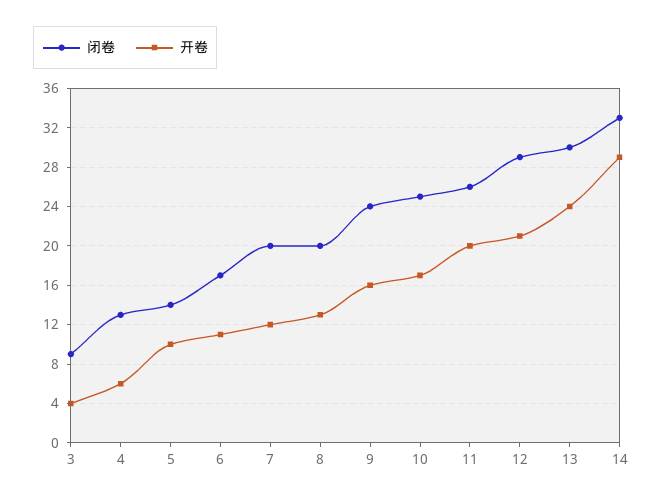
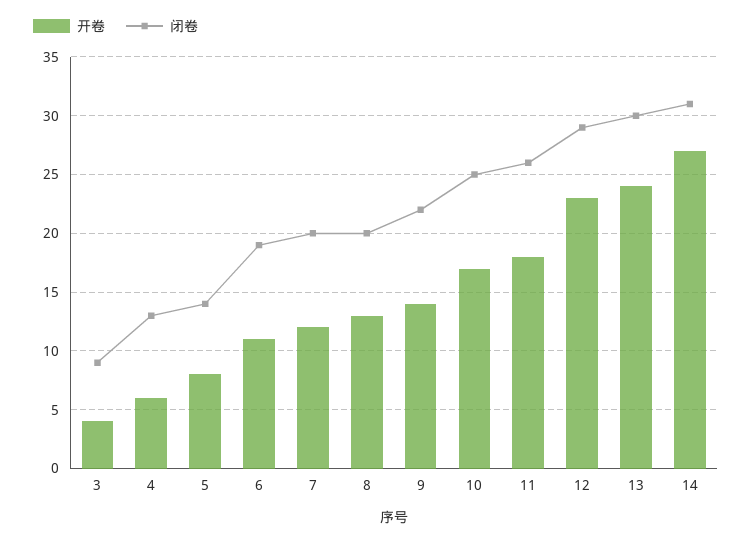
  {
    "闭卷": {
      "3": 9,
      "4": 13,
      "5": 14,
-     "6": 17,
+     "6": 19,
      "7": 20,
      "8": 20,
-     "9": 24,
+     "9": 22,
      "10": 25,
      "11": 26,
      "12": 29,
      "13": 30,
-     "14": 33
+     "14": 31
    },
    "开卷": {
      "3": 4,
      "4": 6,
-     "5": 10,
+     "5": 8,
      "6": 11,
      "7": 12,
      "8": 13,
-     "9": 16,
+     "9": 14,
      "10": 17,
-     "11": 20,
+     "11": 18,
-     "12": 21,
+     "12": 23,
      "13": 24,
-     "14": 29
+     "14": 27
    }
  }

